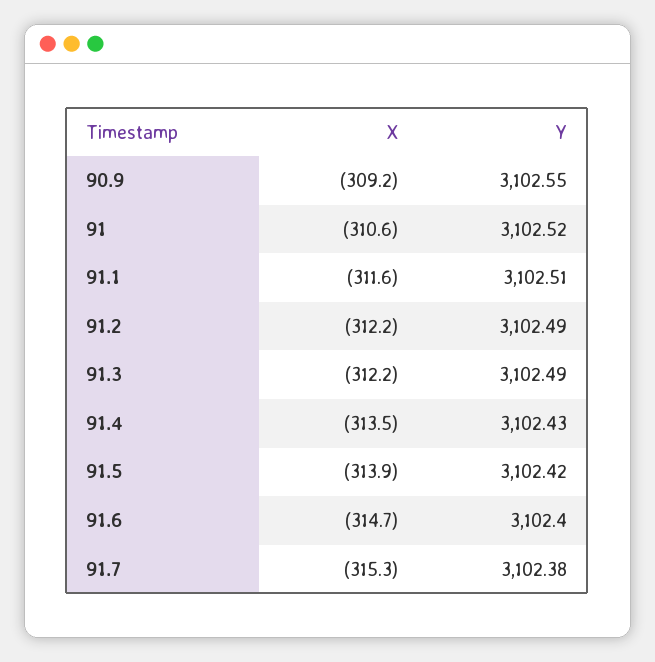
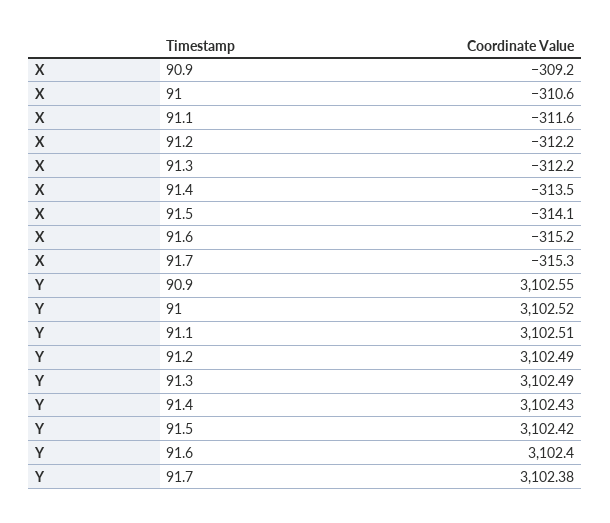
  {
    "X": {
      "90.9": -309.2,
      "91": -310.6,
      "91.1": -311.6,
      "91.2": -312.2,
      "91.3": -312.2,
      "91.4": -313.5,
-     "91.5": -313.9,
+     "91.5": -314.1,
-     "91.6": -314.7,
+     "91.6": -315.2,
      "91.7": -315.3
    },
    "Y": {
      "90.9": 3102.55,
      "91": 3102.52,
      "91.1": 3102.51,
      "91.2": 3102.49,
      "91.3": 3102.49,
      "91.4": 3102.43,
      "91.5": 3102.42,
      "91.6": 3102.4,
      "91.7": 3102.38
    }
  }

